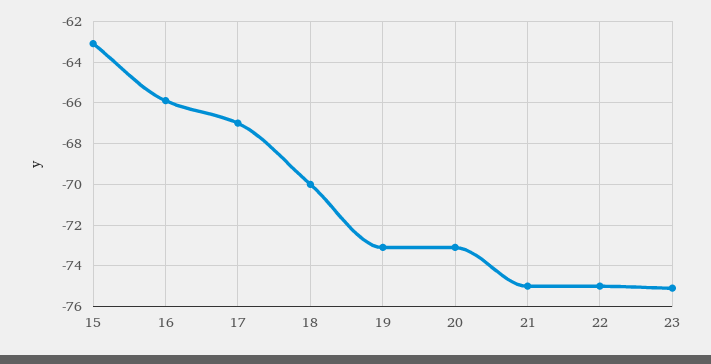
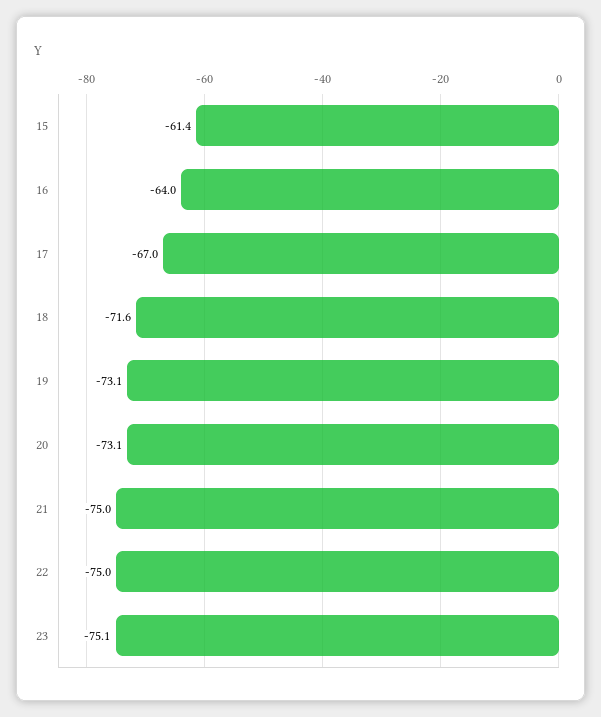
  {
-   "15": -63,
+   "15": -61.4,
-   "16": -66,
+   "16": -64,
    "17": -67,
-   "18": -70,
+   "18": -71.6,
    "19": -73.1,
    "20": -73.1,
    "21": -75,
    "22": -75,
    "23": -75.1
  }

